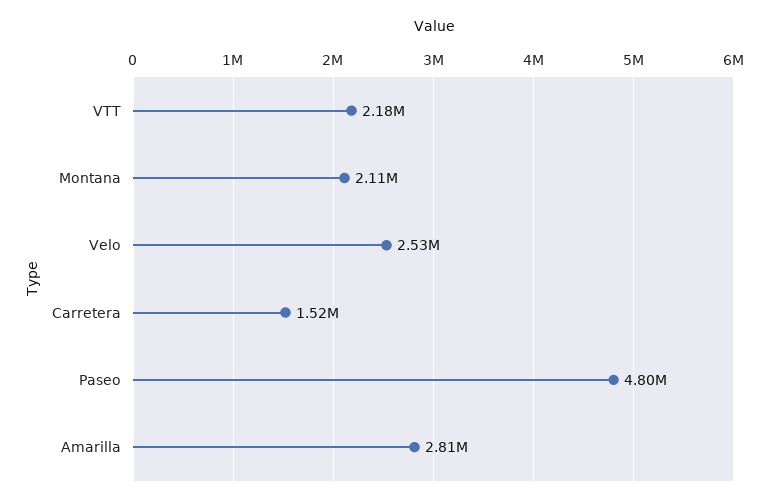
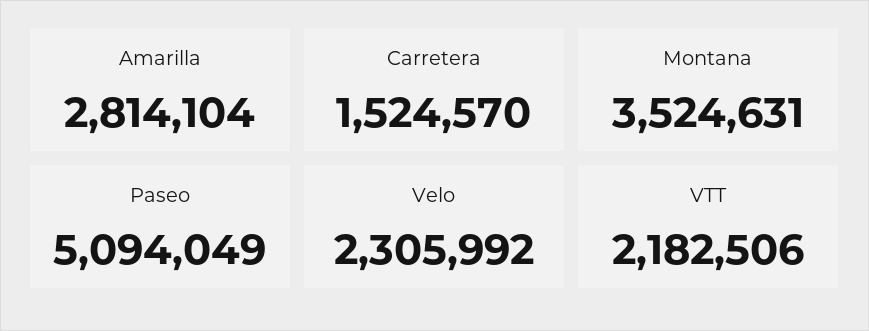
  {
    "VTT": 2182506,
-   "Montana": 2110000,
+   "Montana": 3524631,
-   "Velo": 2530000,
+   "Velo": 2305992,
    "Carretera": 1524570,
-   "Paseo": 4800000,
+   "Paseo": 5094049,
    "Amarilla": 2814104
  }

